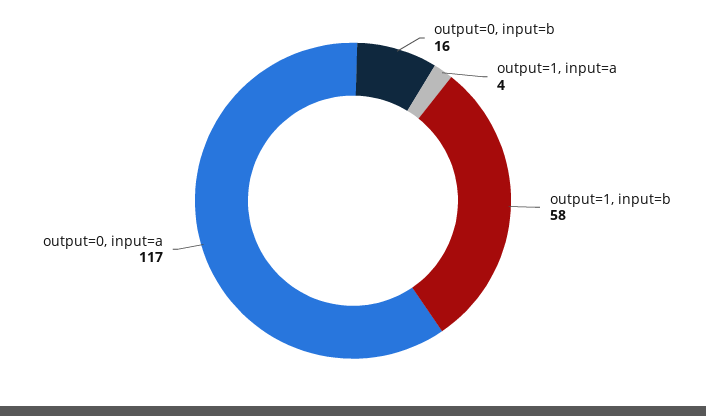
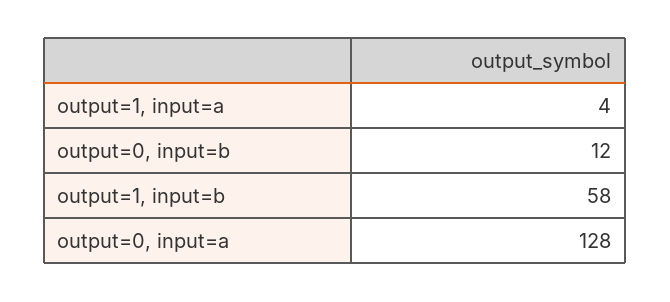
  {
-   "output=0, input=b": 16,
+   "output=0, input=b": 12,
    "output=1, input=a": 4,
    "output=1, input=b": 58,
-   "output=0, input=a": 117
+   "output=0, input=a": 128
  }

